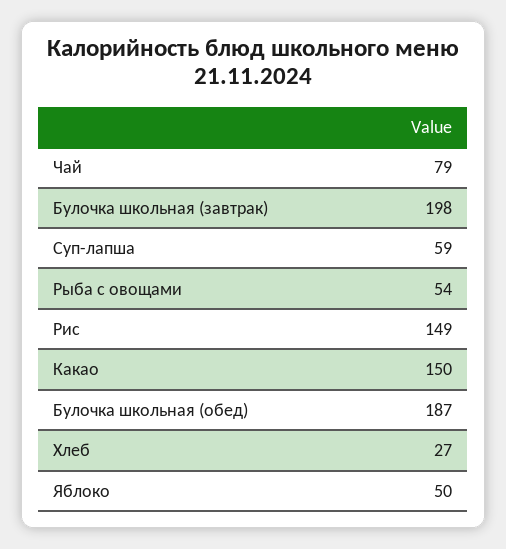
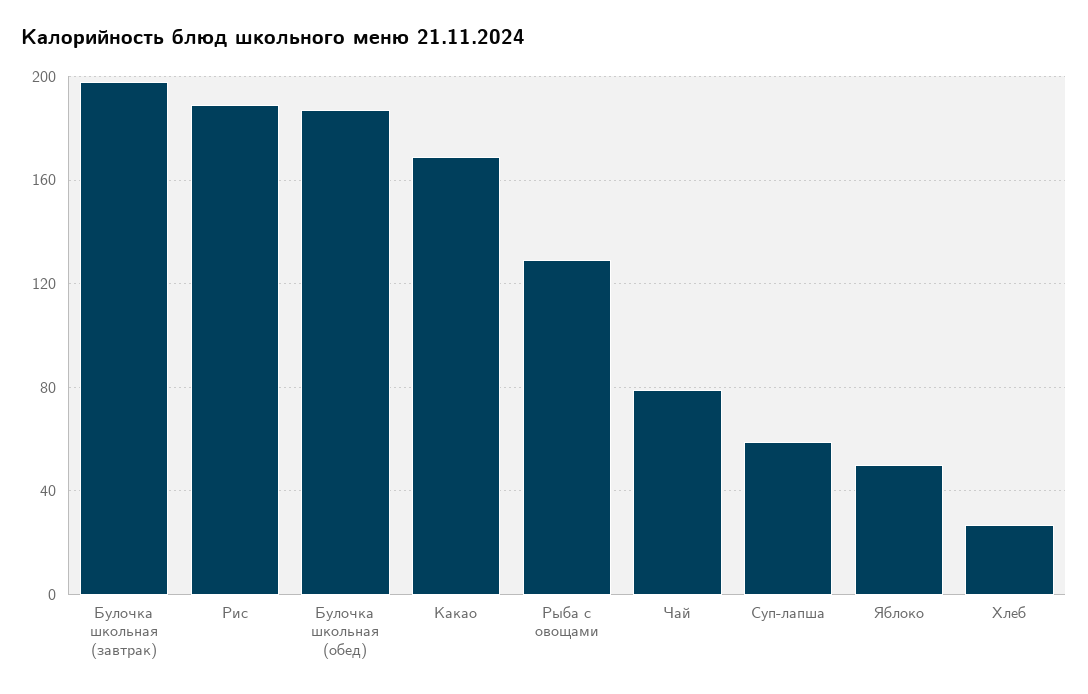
  {
    "Чай": 79,
    "Булочка школьная (завтрак)": 198,
    "Суп-лапша": 59,
-   "Рыба с овощами": 54,
+   "Рыба с овощами": 130,
-   "Рис": 149,
+   "Рис": 190,
-   "Какао": 150,
+   "Какао": 170,
    "Булочка школьная (обед)": 187,
    "Хлеб": 27,
    "Яблоко": 50
  }

